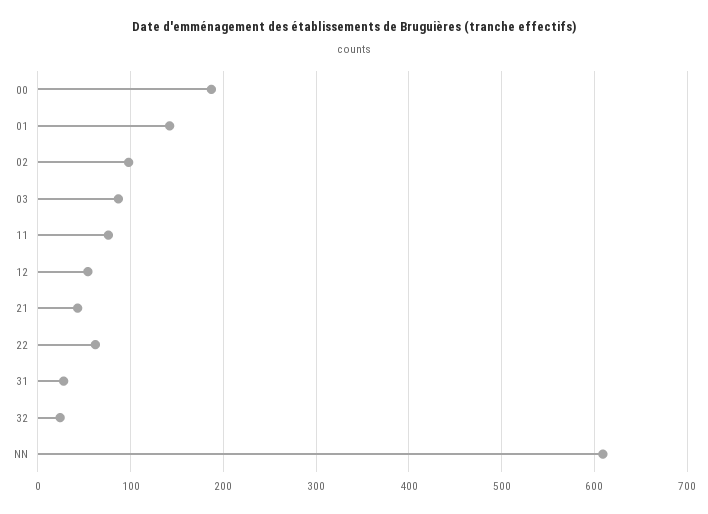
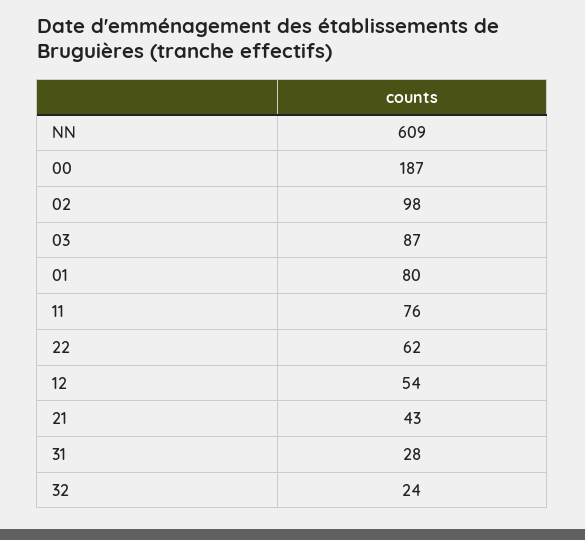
  {
    "00": 187,
-   "01": 140,
+   "01": 80,
    "02": 98,
    "03": 87,
    "11": 76,
    "12": 54,
    "21": 43,
    "22": 62,
    "31": 28,
    "32": 24,
    "NN": 609
  }

